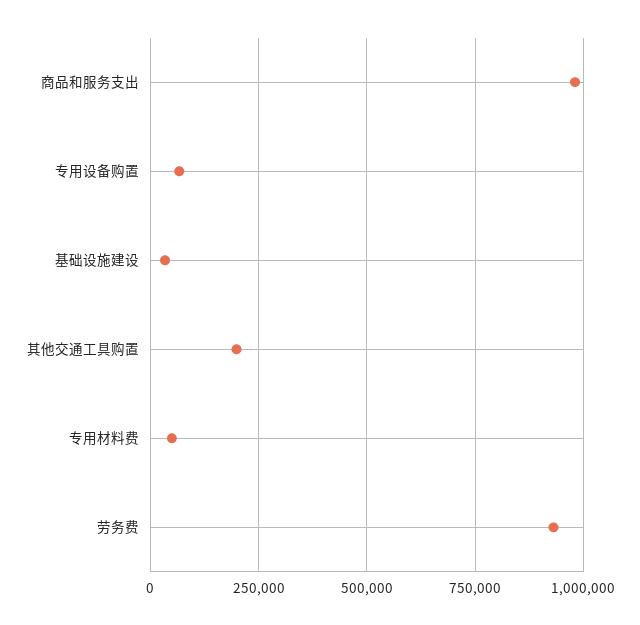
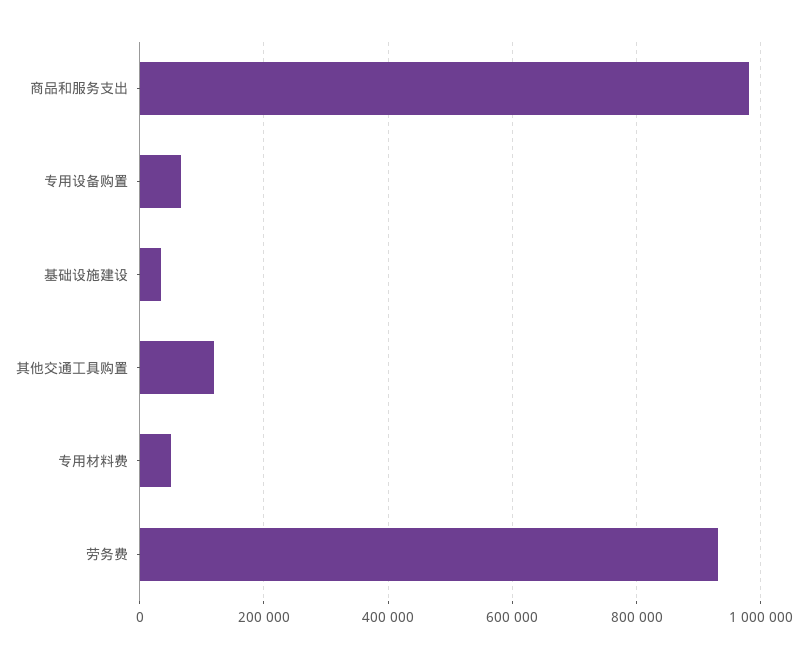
  {
    "商品和服务支出": 980000,
    "专用设备购置": 60000,
    "基础设施建设": 40000,
-   "其他交通工具购置": 200000,
+   "其他交通工具购置": 120000,
    "专用材料费": 60000,
    "劳务费": 940000
  }

